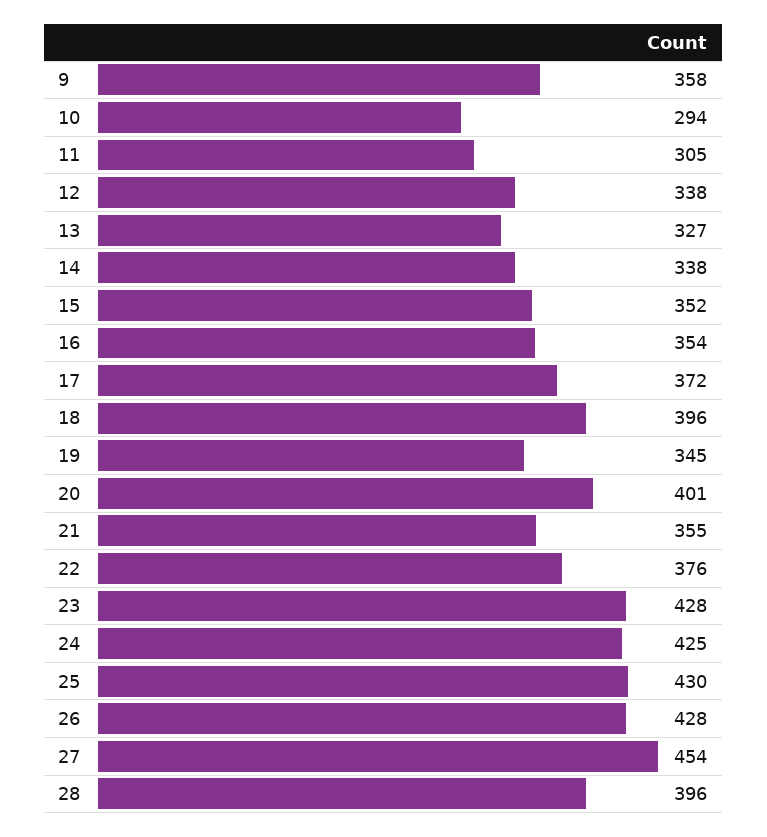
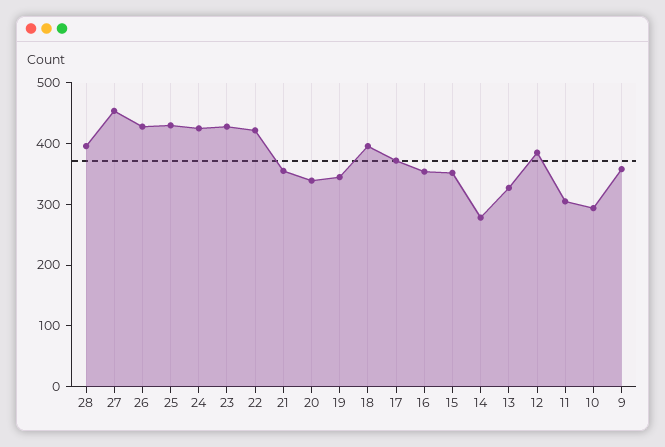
  {
    "9": 358,
    "10": 294,
    "11": 305,
-   "12": 338,
+   "12": 380,
    "13": 327,
-   "14": 338,
+   "14": 280,
    "15": 352,
    "16": 354,
    "17": 372,
    "18": 396,
    "19": 345,
-   "20": 401,
+   "20": 340,
    "21": 355,
-   "22": 376,
+   "22": 420,
    "23": 428,
    "24": 425,
    "25": 430,
    "26": 428,
    "27": 454,
    "28": 396
  }

